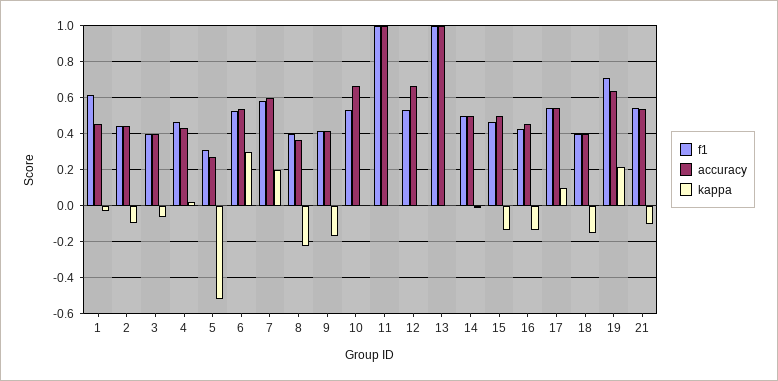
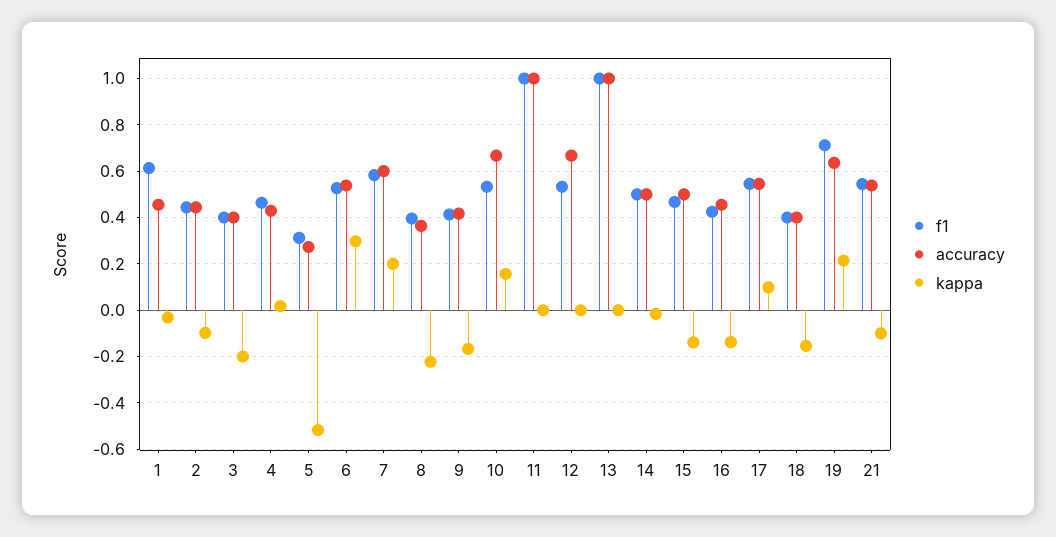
  {
    "f1": {
      "1": 0.6,
      "2": 0.45,
      "3": 0.4,
      "4": 0.45,
      "5": 0.3,
      "6": 0.55,
      "7": 0.6,
      "8": 0.4,
      "9": 0.4,
      "10": 0.55,
      "11": 1,
      "12": 0.55,
      "13": 1,
      "14": 0.5,
      "15": 0.45,
      "16": 0.45,
      "17": 0.55,
      "18": 0.4,
      "19": 0.7,
      "21": 0.55
    },
    "accuracy": {
      "1": 0.45,
      "2": 0.45,
      "3": 0.4,
      "4": 0.45,
      "5": 0.25,
      "6": 0.55,
      "7": 0.6,
      "8": 0.35,
      "9": 0.4,
      "10": 0.65,
      "11": 1,
      "12": 0.65,
      "13": 1,
      "14": 0.5,
      "15": 0.5,
      "16": 0.45,
      "17": 0.55,
      "18": 0.4,
      "19": 0.65,
      "21": 0.55
    },
    "kappa": {
      "1": -0.05,
      "2": -0.1,
-     "3": -0.05,
+     "3": -0.2,
      "4": 0,
      "5": -0.5,
      "6": 0.3,
      "7": 0.2,
      "8": -0.2,
      "9": -0.15,
-     "10": 0,
+     "10": 0.15,
      "11": 0,
      "12": 0,
      "13": 0,
      "14": 0,
      "15": -0.15,
      "16": -0.15,
      "17": 0.1,
      "18": -0.15,
      "19": 0.2,
      "21": -0.1
    }
  }

